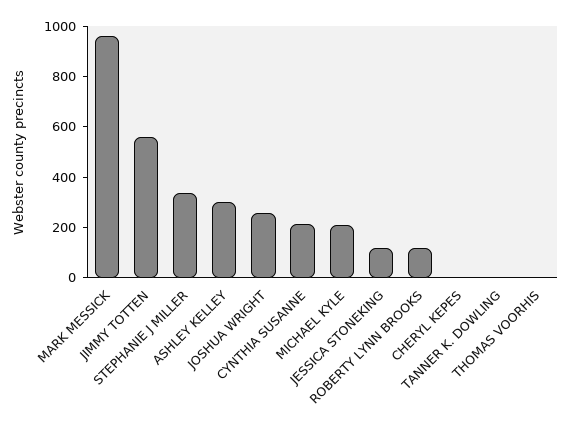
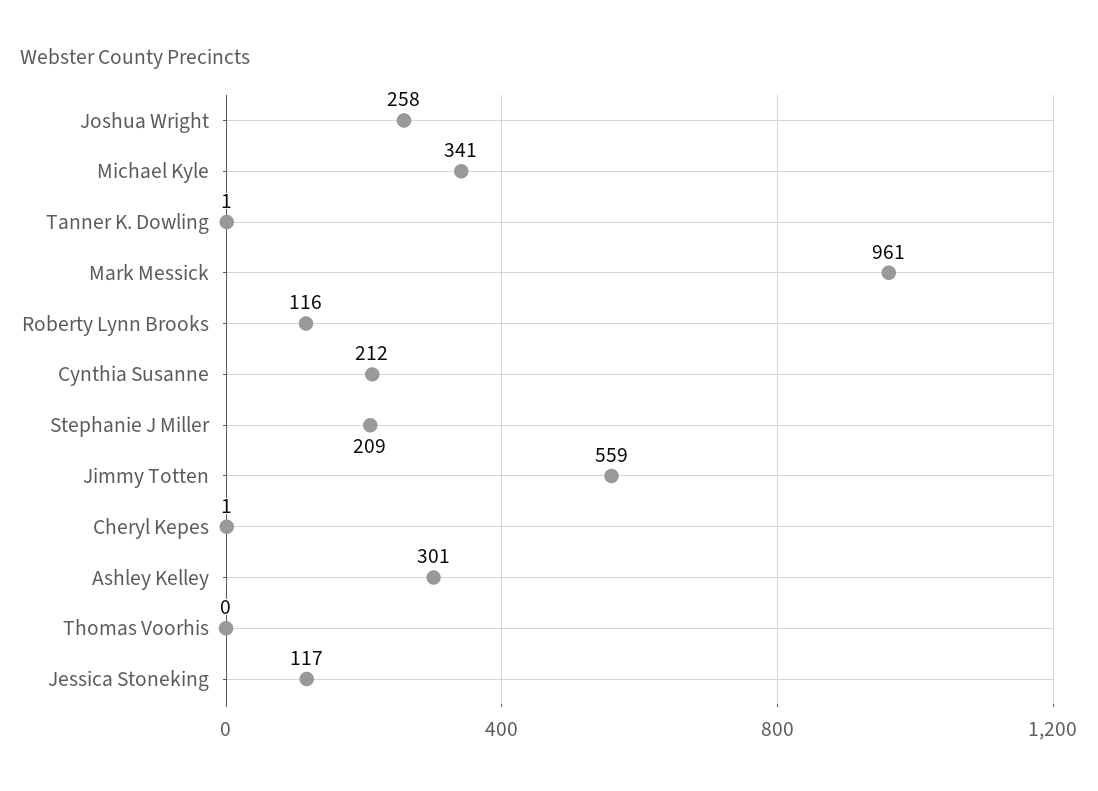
  {
    "MARK MESSICK": 961,
    "JIMMY TOTTEN": 559,
-   "STEPHANIE J MILLER": 350,
+   "STEPHANIE J MILLER": 209,
    "ASHLEY KELLEY": 301,
    "JOSHUA WRIGHT": 258,
    "CYNTHIA SUSANNE": 212,
-   "MICHAEL KYLE": 200,
+   "MICHAEL KYLE": 341,
    "JESSICA STONEKING": 117,
    "ROBERTY LYNN BROOKS": 116,
    "CHERYL KEPES": 1,
    "TANNER K. DOWLING": 1,
    "THOMAS VOORHIS": 0
  }

